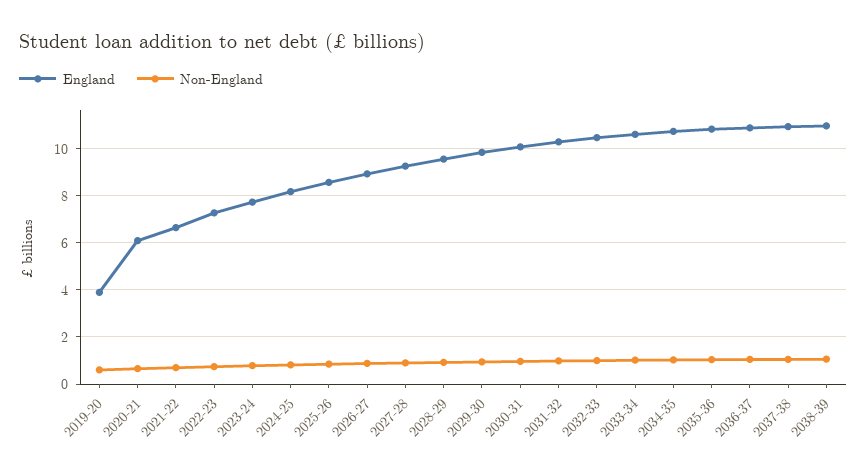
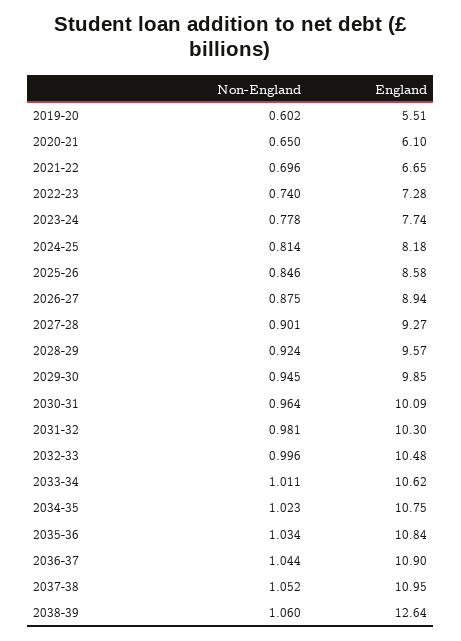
  {
    "England": {
-     "2019-20": 4,
+     "2019-20": 5.51,
      "2020-21": 6.1,
      "2021-22": 6.65,
      "2022-23": 7.28,
      "2023-24": 7.74,
      "2024-25": 8.18,
      "2025-26": 8.58,
      "2026-27": 8.94,
      "2027-28": 9.27,
      "2028-29": 9.57,
      "2029-30": 9.85,
      "2030-31": 10.09,
      "2031-32": 10.3,
      "2032-33": 10.48,
      "2033-34": 10.62,
      "2034-35": 10.75,
      "2035-36": 10.84,
      "2036-37": 10.9,
      "2037-38": 10.95,
-     "2038-39": 11
+     "2038-39": 12.64
    },
    "Non-England": {
      "2019-20": 0.602,
      "2020-21": 0.65,
      "2021-22": 0.696,
      "2022-23": 0.74,
      "2023-24": 0.778,
      "2024-25": 0.814,
      "2025-26": 0.846,
      "2026-27": 0.875,
      "2027-28": 0.901,
      "2028-29": 0.924,
      "2029-30": 0.945,
      "2030-31": 0.964,
      "2031-32": 0.981,
      "2032-33": 0.996,
      "2033-34": 1.011,
      "2034-35": 1.023,
      "2035-36": 1.034,
      "2036-37": 1.044,
      "2037-38": 1.052,
      "2038-39": 1.06
    }
  }

